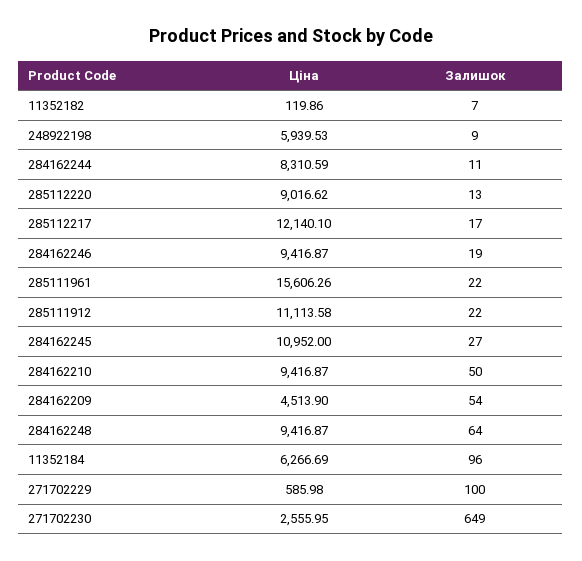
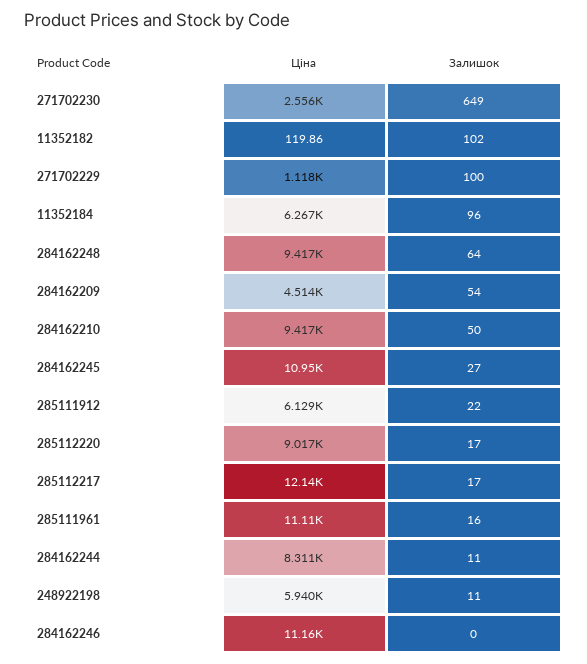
  {
    "Ціна": {
      "11352182": 119.86,
      "248922198": 5939.53,
      "284162244": 8310.59,
      "285112220": 9016.62,
      "285112217": 12140.1,
-     "284162246": 9416.87,
+     "284162246": 11160,
-     "285111961": 15606.26,
+     "285111961": 11110,
-     "285111912": 11113.58,
+     "285111912": 6129,
      "284162245": 10952,
      "284162210": 9416.87,
      "284162209": 4513.9,
      "284162248": 9416.87,
      "11352184": 6266.69,
-     "271702229": 585.98,
+     "271702229": 1118,
      "271702230": 2555.95
    },
    "Залишок": {
-     "11352182": 7,
+     "11352182": 102,
-     "248922198": 9,
+     "248922198": 11,
      "284162244": 11,
-     "285112220": 13,
+     "285112220": 17,
      "285112217": 17,
-     "284162246": 19,
+     "284162246": 0,
-     "285111961": 22,
+     "285111961": 16,
      "285111912": 22,
      "284162245": 27,
      "284162210": 50,
      "284162209": 54,
      "284162248": 64,
      "11352184": 96,
      "271702229": 100,
      "271702230": 649
    }
  }

